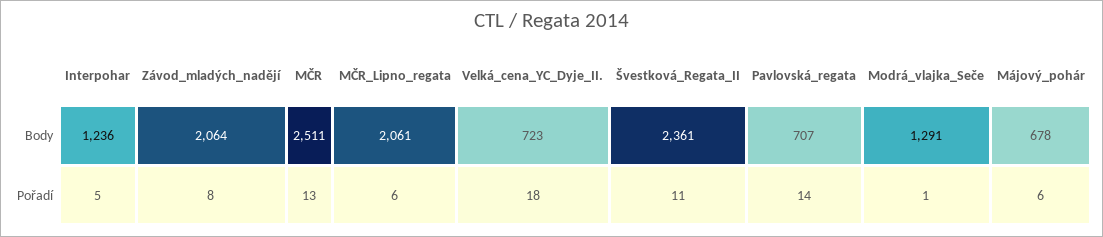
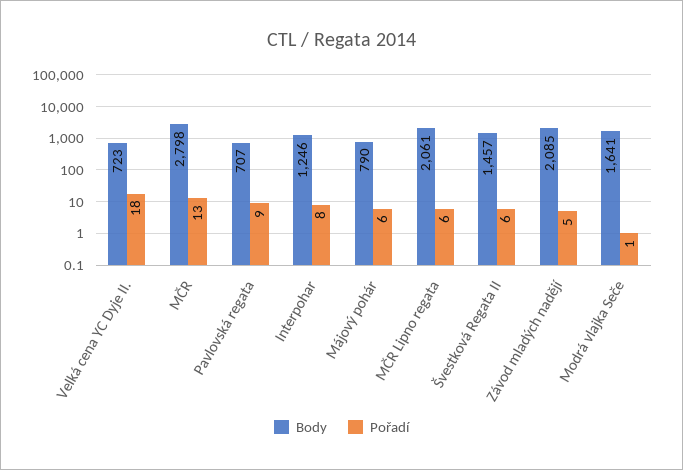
  {
    "Body": {
-     "Interpohar": 1236,
+     "Interpohar": 1246,
-     "Závod_mladých_nadějí": 2064,
+     "Závod_mladých_nadějí": 2085,
-     "MČR": 2511,
+     "MČR": 2798,
      "MČR_Lipno_regata": 2061,
      "Velká_cena_YC_Dyje_II.": 723,
-     "Švestková_Regata_II": 2361,
+     "Švestková_Regata_II": 1457,
      "Pavlovská_regata": 707,
-     "Modrá_vlajka_Seče": 1291,
+     "Modrá_vlajka_Seče": 1641,
-     "Májový_pohár": 678
+     "Májový_pohár": 790
    },
    "Pořadí": {
-     "Interpohar": 5,
+     "Interpohar": 8,
-     "Závod_mladých_nadějí": 8,
+     "Závod_mladých_nadějí": 5,
      "MČR": 13,
      "MČR_Lipno_regata": 6,
      "Velká_cena_YC_Dyje_II.": 18,
-     "Švestková_Regata_II": 11,
+     "Švestková_Regata_II": 6,
-     "Pavlovská_regata": 14,
+     "Pavlovská_regata": 9,
      "Modrá_vlajka_Seče": 1,
      "Májový_pohár": 6
    }
  }

